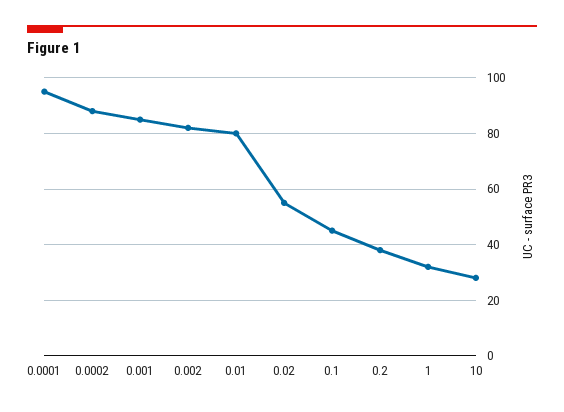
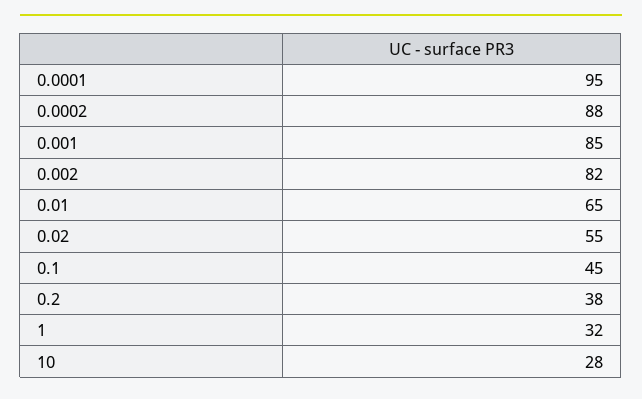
  {
    "0.0001": 95,
    "0.0002": 88,
    "0.001": 85,
    "0.002": 82,
-   "0.01": 80,
+   "0.01": 65,
    "0.02": 55,
    "0.1": 45,
    "0.2": 38,
    "1": 32,
    "10": 28
  }

